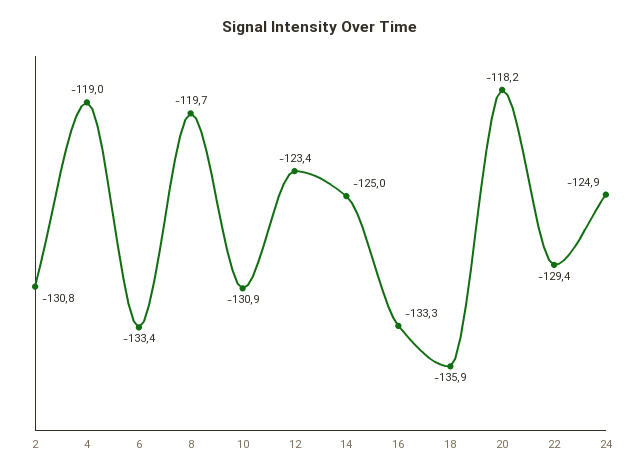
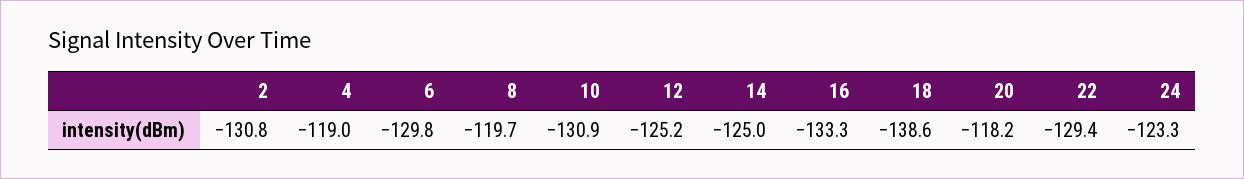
  {
    "2": -130.8,
    "4": -119,
-   "6": -133.4,
+   "6": -129.8,
    "8": -119.7,
    "10": -130.9,
-   "12": -123.4,
+   "12": -125.2,
    "14": -125,
    "16": -133.3,
-   "18": -135.9,
+   "18": -138.6,
    "20": -118.2,
    "22": -129.4,
-   "24": -124.9
+   "24": -123.3
  }

